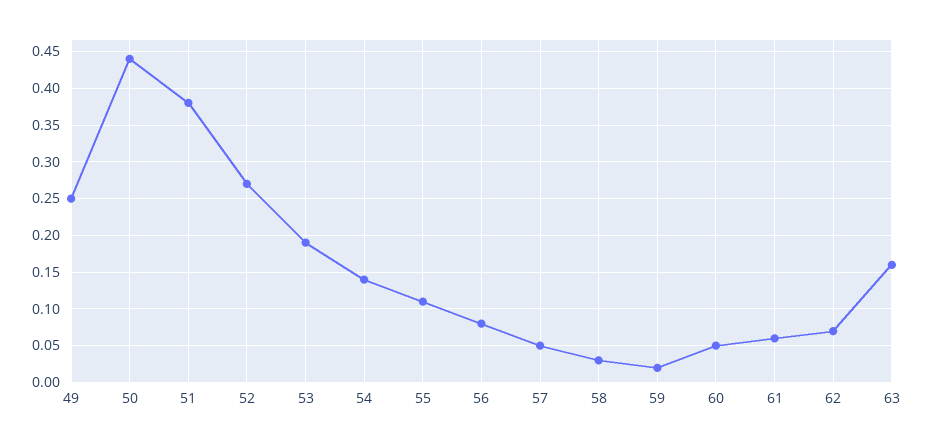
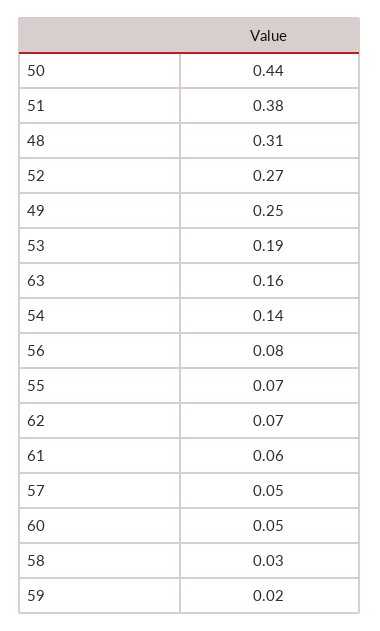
  {
    "49": 0.25,
    "50": 0.44,
    "51": 0.38,
    "52": 0.27,
    "53": 0.19,
    "54": 0.14,
-   "55": 0.11,
+   "55": 0.07,
    "56": 0.08,
    "57": 0.05,
    "58": 0.03,
    "59": 0.02,
    "60": 0.05,
    "61": 0.06,
    "62": 0.07,
-   "63": 0.16
+   "63": 0.16,
+   "48": 0.31
  }

